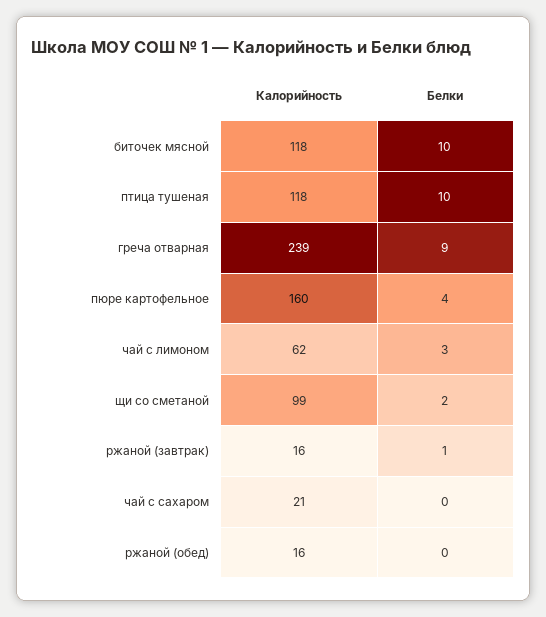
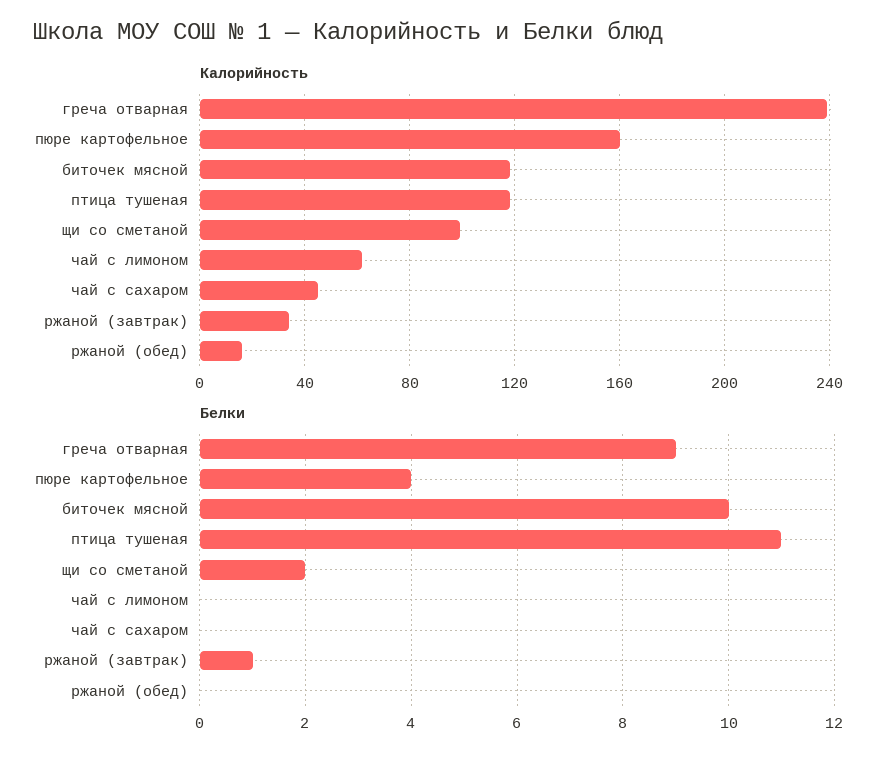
  {
    "Калорийность": {
      "биточек мясной": 118,
      "птица тушеная": 118,
      "греча отварная": 239,
      "пюре картофельное": 160,
      "чай с лимоном": 62,
      "щи со сметаной": 99,
-     "ржаной (завтрак)": 16,
+     "ржаной (завтрак)": 35,
-     "чай с сахаром": 21,
+     "чай с сахаром": 45,
      "ржаной (обед)": 16
    },
    "Белки": {
      "биточек мясной": 10,
-     "птица тушеная": 10,
+     "птица тушеная": 11,
      "греча отварная": 9,
      "пюре картофельное": 4,
-     "чай с лимоном": 3,
+     "чай с лимоном": 0,
      "щи со сметаной": 2,
      "ржаной (завтрак)": 1,
      "чай с сахаром": 0,
      "ржаной (обед)": 0
    }
  }

